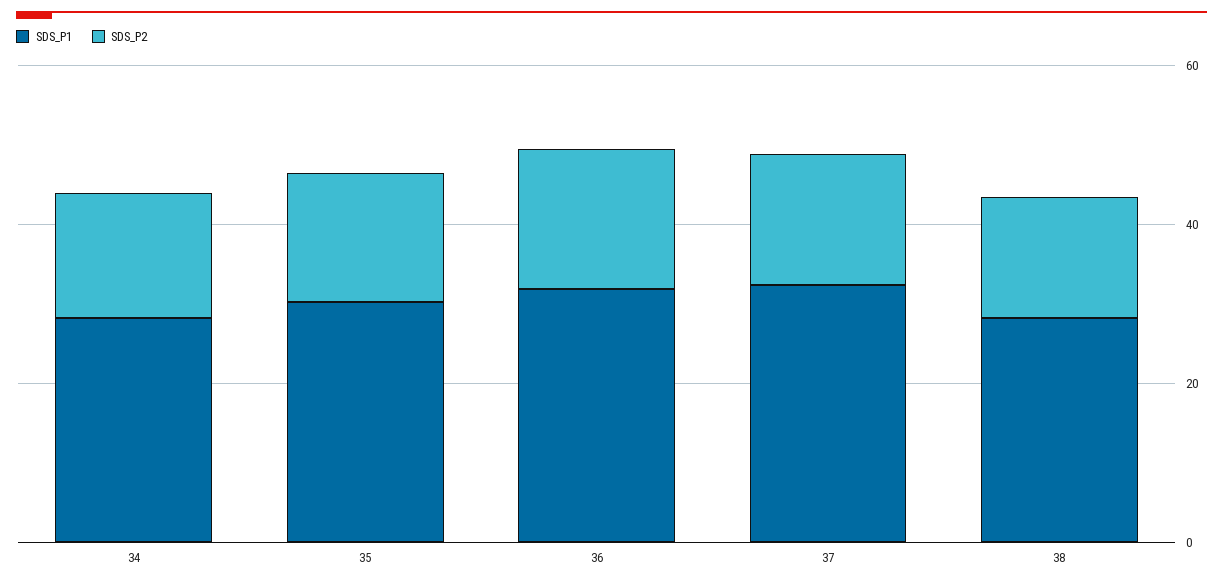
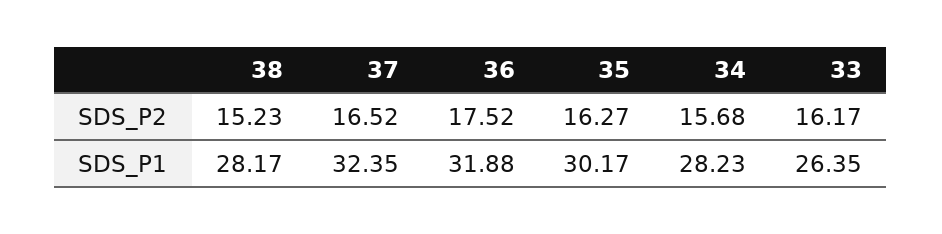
  {
    "SDS_P1": {
      "34": 28.23,
      "35": 30.17,
      "36": 31.88,
      "37": 32.35,
-     "38": 28.17
+     "38": 28.17,
+     "33": 26.35
    },
    "SDS_P2": {
      "34": 15.68,
      "35": 16.27,
      "36": 17.52,
      "37": 16.52,
-     "38": 15.23
+     "38": 15.23,
+     "33": 16.17
    }
  }

